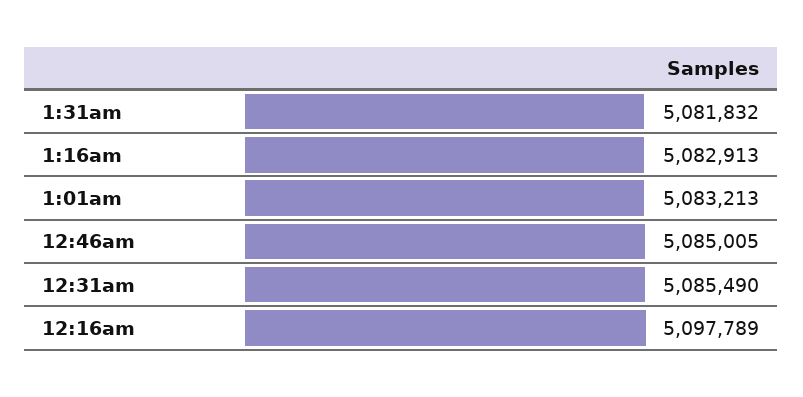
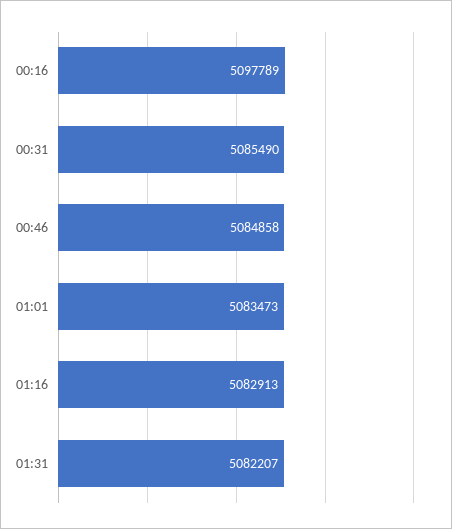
  {
-   "1:31am": 5081832,
+   "1:31am": 5082207,
    "1:16am": 5082913,
-   "1:01am": 5083213,
+   "1:01am": 5083473,
-   "12:46am": 5085005,
+   "12:46am": 5084858,
    "12:31am": 5085490,
    "12:16am": 5097789
  }

